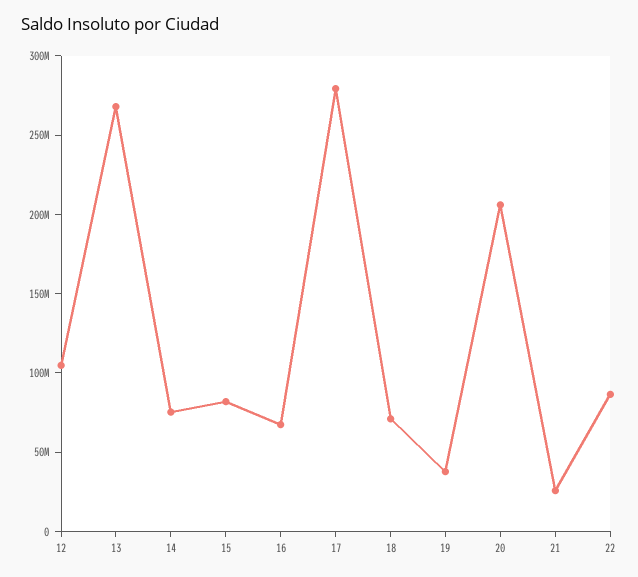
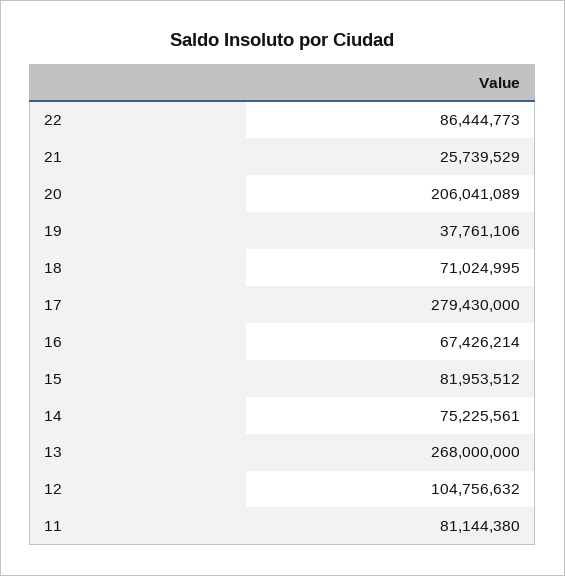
  {
    "12": 104756632,
    "13": 268000000,
    "14": 75225561,
    "15": 81953512,
    "16": 67426214,
    "17": 279430000,
    "18": 71024995,
    "19": 37761106,
    "20": 206041089,
    "21": 25739529,
-   "22": 86444773
+   "22": 86444773,
+   "11": 81144380
  }

